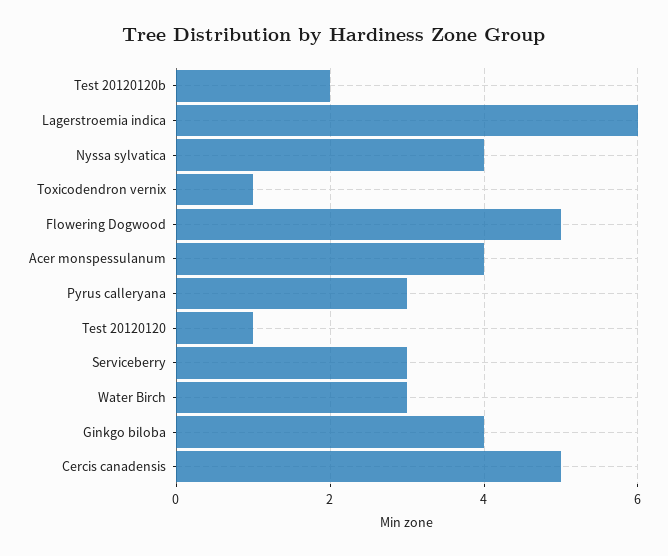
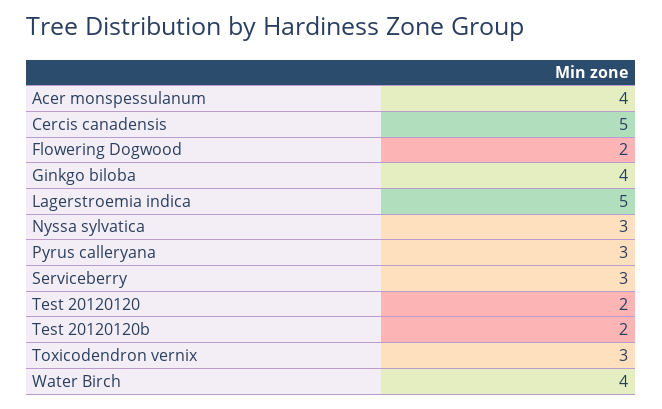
  {
    "Test 20120120b": 2,
-   "Lagerstroemia indica": 6,
+   "Lagerstroemia indica": 5,
-   "Nyssa sylvatica": 4,
+   "Nyssa sylvatica": 3,
-   "Toxicodendron vernix": 1,
+   "Toxicodendron vernix": 3,
-   "Flowering Dogwood": 5,
+   "Flowering Dogwood": 2,
    "Acer monspessulanum": 4,
    "Pyrus calleryana": 3,
-   "Test 20120120": 1,
+   "Test 20120120": 2,
    "Serviceberry": 3,
-   "Water Birch": 3,
+   "Water Birch": 4,
    "Ginkgo biloba": 4,
    "Cercis canadensis": 5
  }

